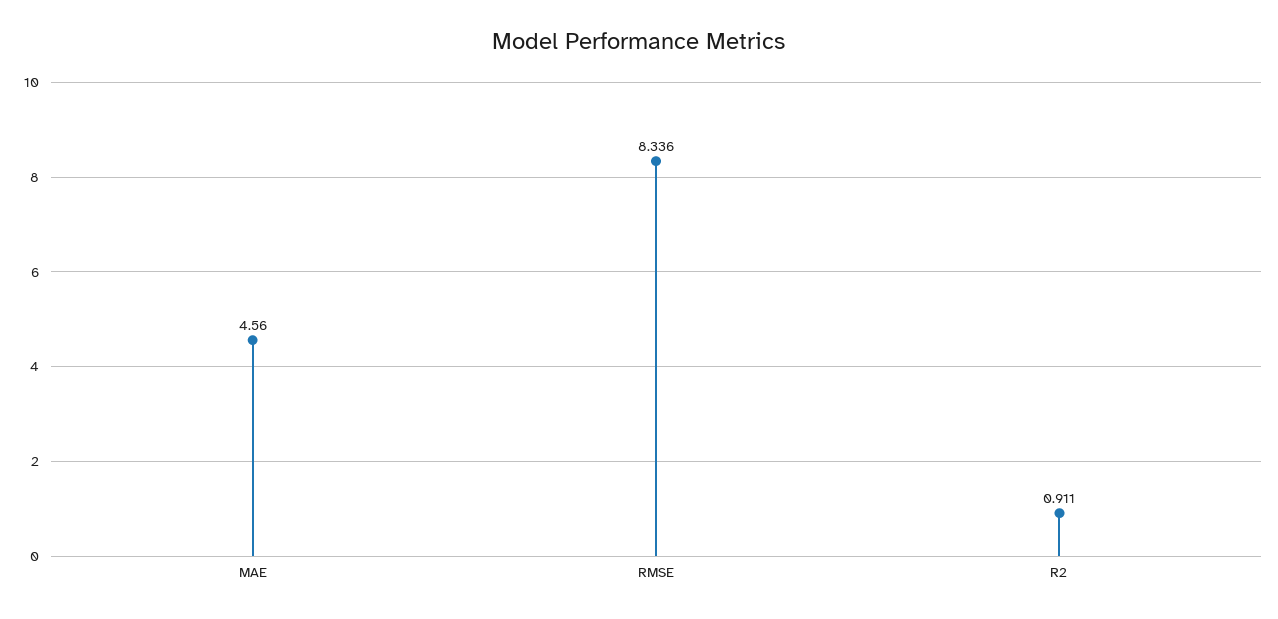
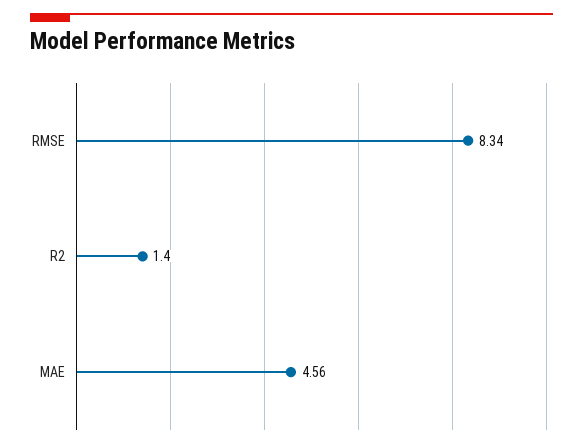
  {
    "MAE": 4.56,
    "RMSE": 8.336,
-   "R2": 0.911
+   "R2": 1.4
  }

